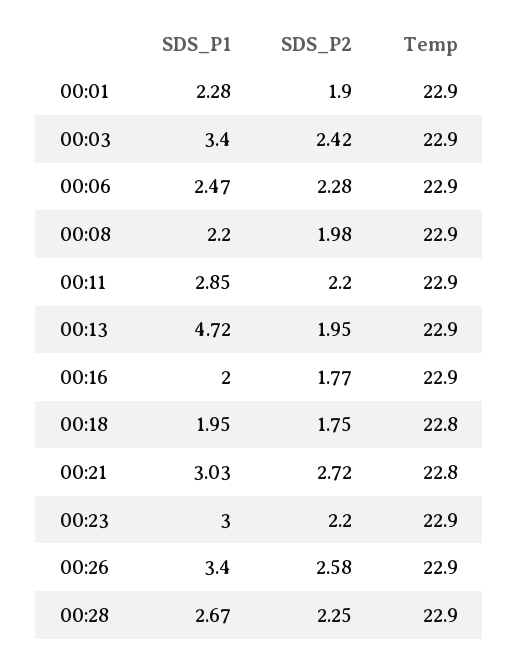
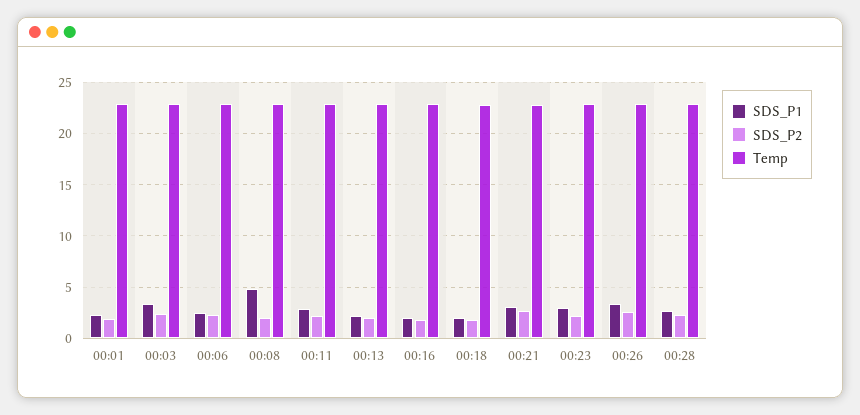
  {
    "SDS_P1": {
      "00:01": 2.28,
      "00:03": 3.4,
      "00:06": 2.47,
-     "00:08": 2.2,
+     "00:08": 5,
      "00:11": 2.85,
-     "00:13": 4.72,
+     "00:13": 2,
      "00:16": 2,
      "00:18": 1.95,
      "00:21": 3.03,
      "00:23": 3,
      "00:26": 3.4,
      "00:28": 2.67
    },
    "SDS_P2": {
      "00:01": 1.9,
      "00:03": 2.42,
      "00:06": 2.28,
      "00:08": 1.98,
      "00:11": 2.2,
      "00:13": 1.95,
      "00:16": 1.77,
      "00:18": 1.75,
      "00:21": 2.72,
      "00:23": 2.2,
      "00:26": 2.58,
      "00:28": 2.25
    },
    "Temp": {
      "00:01": 22.9,
      "00:03": 22.9,
      "00:06": 22.9,
      "00:08": 22.9,
      "00:11": 22.9,
      "00:13": 22.9,
      "00:16": 22.9,
      "00:18": 22.8,
      "00:21": 22.8,
      "00:23": 22.9,
      "00:26": 22.9,
      "00:28": 22.9
    }
  }

